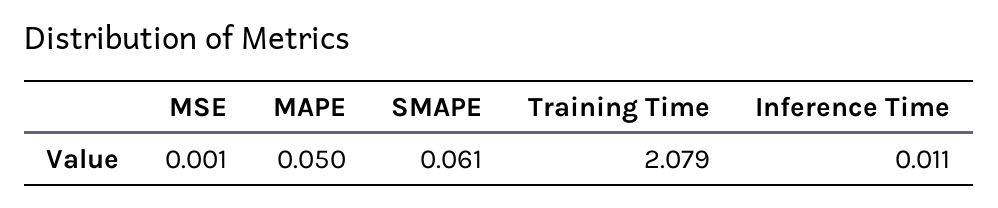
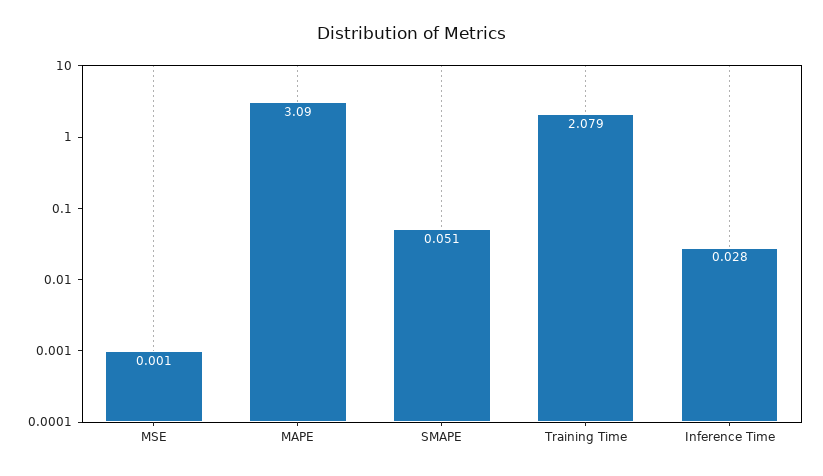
  {
    "MSE": 0.001,
-   "MAPE": 0.05,
+   "MAPE": 3.09,
-   "SMAPE": 0.061,
+   "SMAPE": 0.051,
    "Training Time": 2.079,
-   "Inference Time": 0.011
+   "Inference Time": 0.028
  }

